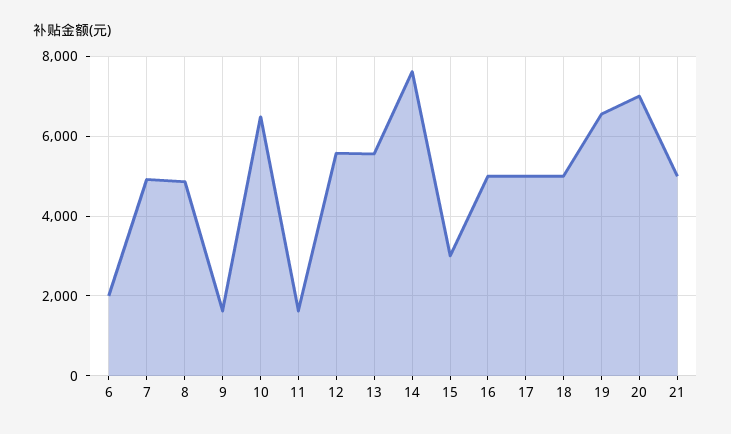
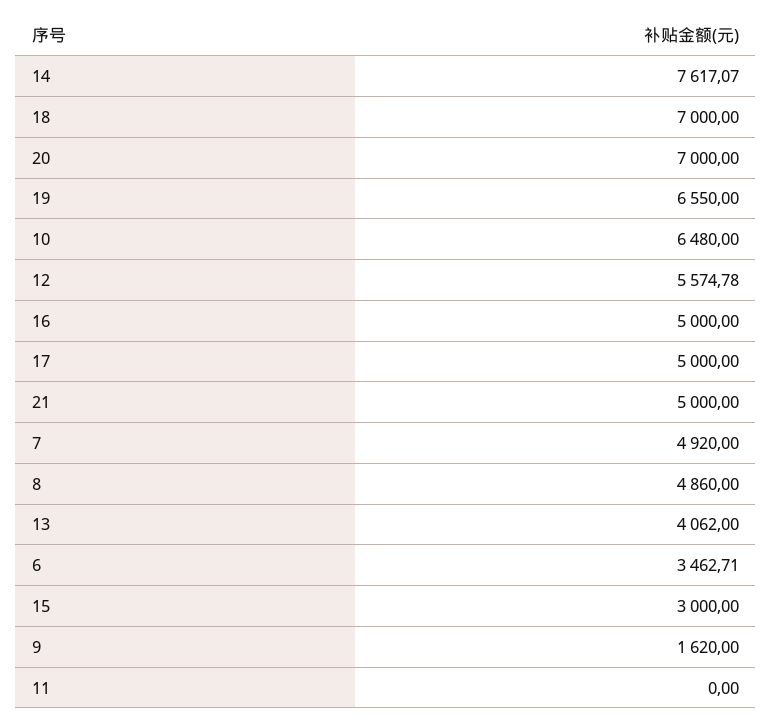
  {
-   "6": 2000,
+   "6": 3462.71,
    "7": 4920,
    "8": 4860,
    "9": 1620,
    "10": 6480,
-   "11": 1600,
+   "11": 0,
    "12": 5574.78,
-   "13": 5600,
+   "13": 4062,
    "14": 7617.07,
    "15": 3000,
    "16": 5000,
    "17": 5000,
-   "18": 5000,
+   "18": 7000,
    "19": 6550,
    "20": 7000,
    "21": 5000
  }

